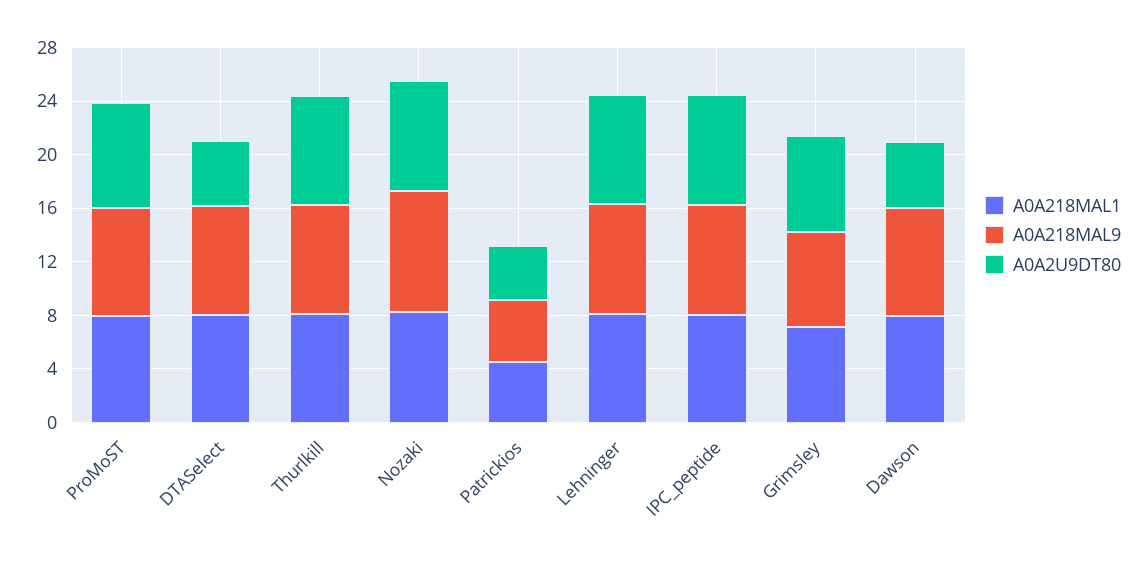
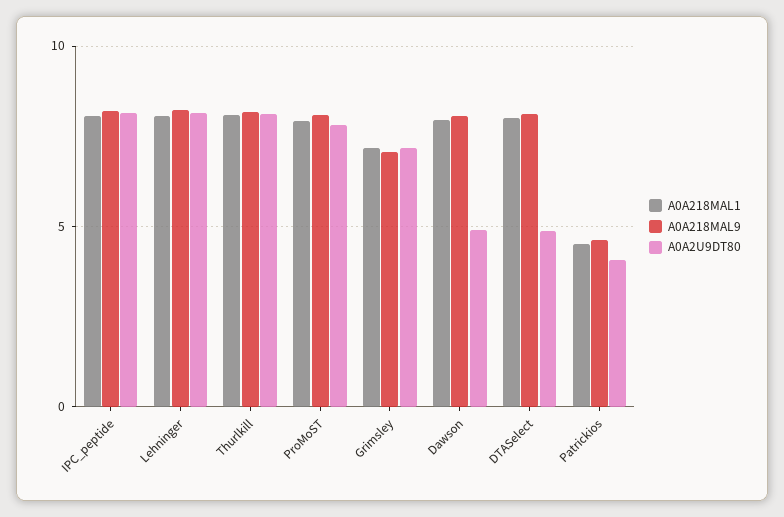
  {
    "A0A218MAL1": {
      "ProMoST": 8,
      "DTASelect": 8,
      "Thurlkill": 8,
-     "Nozaki": 8,
      "Patrickios": 4.5,
      "Lehninger": 8,
      "IPC_peptide": 8,
      "Grimsley": 7,
      "Dawson": 8
    },
    "A0A218MAL9": {
      "ProMoST": 8,
      "DTASelect": 8,
      "Thurlkill": 8,
-     "Nozaki": 9,
      "Patrickios": 4.5,
      "Lehninger": 8,
      "IPC_peptide": 8,
      "Grimsley": 7,
      "Dawson": 8
    },
    "A0A2U9DT80": {
      "ProMoST": 8,
      "DTASelect": 5,
      "Thurlkill": 8,
-     "Nozaki": 8,
      "Patrickios": 4,
      "Lehninger": 8,
      "IPC_peptide": 8,
      "Grimsley": 7,
      "Dawson": 5
    }
  }

